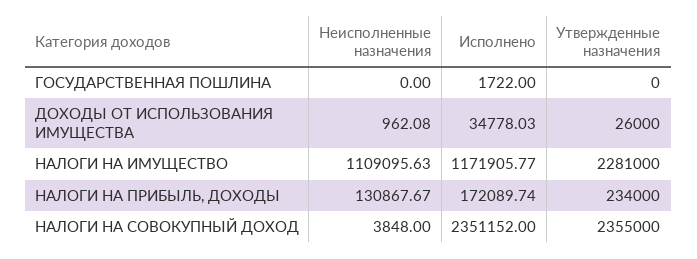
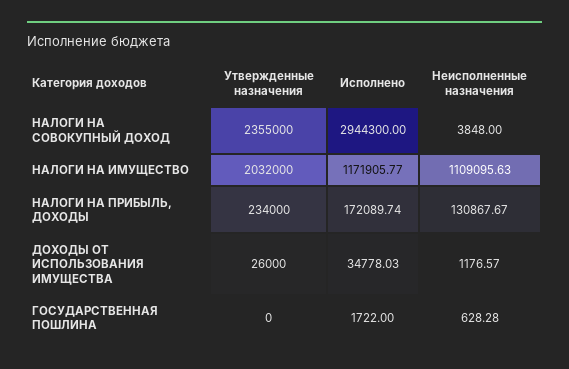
  {
    "Неисполненные назначения": {
-     "ГОСУДАРСТВЕННАЯ ПОШЛИНА": 0,
+     "ГОСУДАРСТВЕННАЯ ПОШЛИНА": 628.28,
-     "ДОХОДЫ ОТ ИСПОЛЬЗОВАНИЯ ИМУЩЕСТВА": 962.08,
+     "ДОХОДЫ ОТ ИСПОЛЬЗОВАНИЯ ИМУЩЕСТВА": 1176.57,
      "НАЛОГИ НА ИМУЩЕСТВО": 1109095.63,
      "НАЛОГИ НА ПРИБЫЛЬ, ДОХОДЫ": 130867.67,
      "НАЛОГИ НА СОВОКУПНЫЙ ДОХОД": 3848
    },
    "Исполнено": {
      "ГОСУДАРСТВЕННАЯ ПОШЛИНА": 1722,
      "ДОХОДЫ ОТ ИСПОЛЬЗОВАНИЯ ИМУЩЕСТВА": 34778.03,
      "НАЛОГИ НА ИМУЩЕСТВО": 1171905.77,
      "НАЛОГИ НА ПРИБЫЛЬ, ДОХОДЫ": 172089.74,
-     "НАЛОГИ НА СОВОКУПНЫЙ ДОХОД": 2351152
+     "НАЛОГИ НА СОВОКУПНЫЙ ДОХОД": 2944300
    },
    "Утвержденные назначения": {
      "ГОСУДАРСТВЕННАЯ ПОШЛИНА": 0,
      "ДОХОДЫ ОТ ИСПОЛЬЗОВАНИЯ ИМУЩЕСТВА": 26000,
-     "НАЛОГИ НА ИМУЩЕСТВО": 2281000,
+     "НАЛОГИ НА ИМУЩЕСТВО": 2032000,
      "НАЛОГИ НА ПРИБЫЛЬ, ДОХОДЫ": 234000,
      "НАЛОГИ НА СОВОКУПНЫЙ ДОХОД": 2355000
    }
  }

